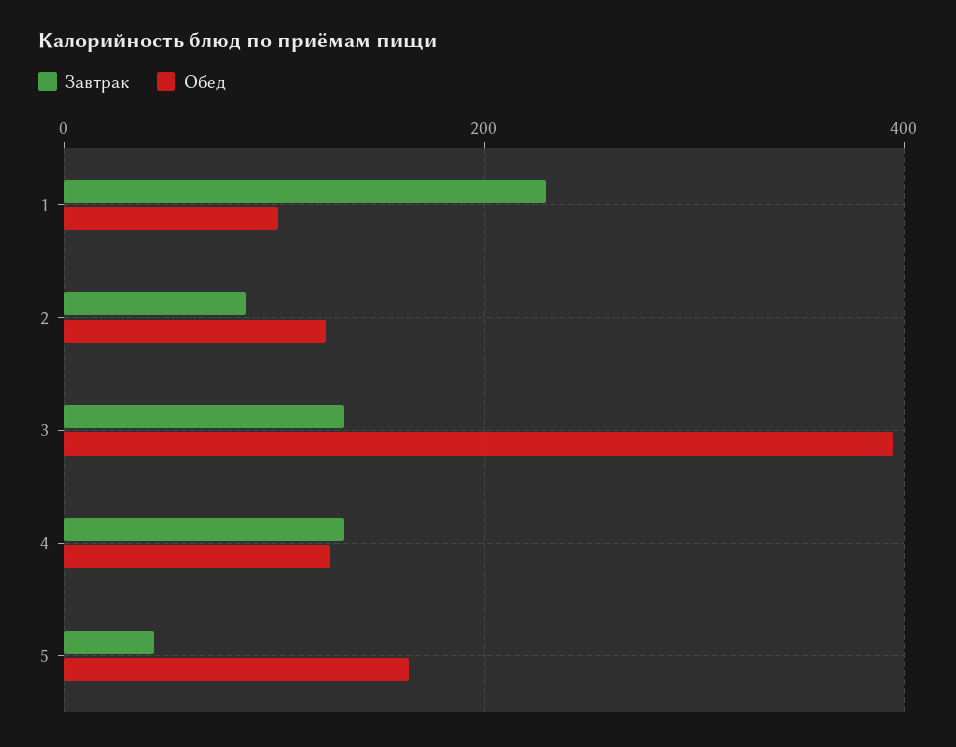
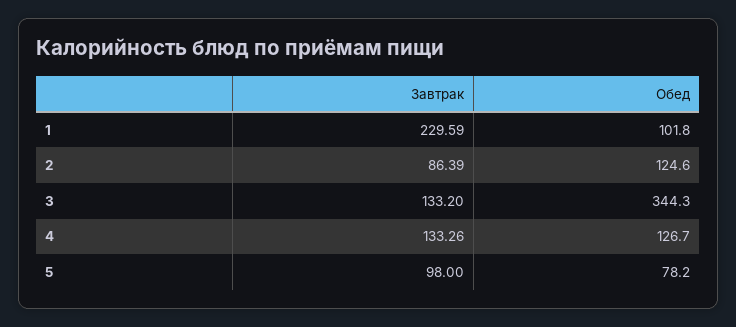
  {
    "Завтрак": {
      "1": 229.59,
      "2": 86.39,
      "3": 133.2,
      "4": 133.26,
-     "5": 40
+     "5": 98
    },
    "Обед": {
      "1": 101.8,
      "2": 124.6,
-     "3": 400,
+     "3": 344.3,
      "4": 126.7,
-     "5": 160
+     "5": 78.2
    }
  }

